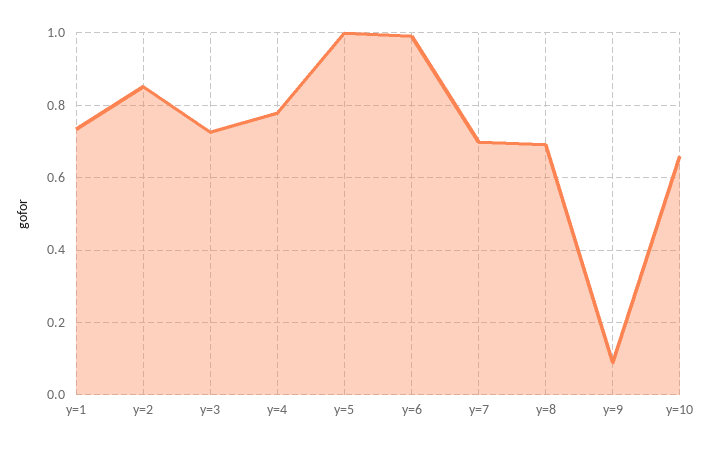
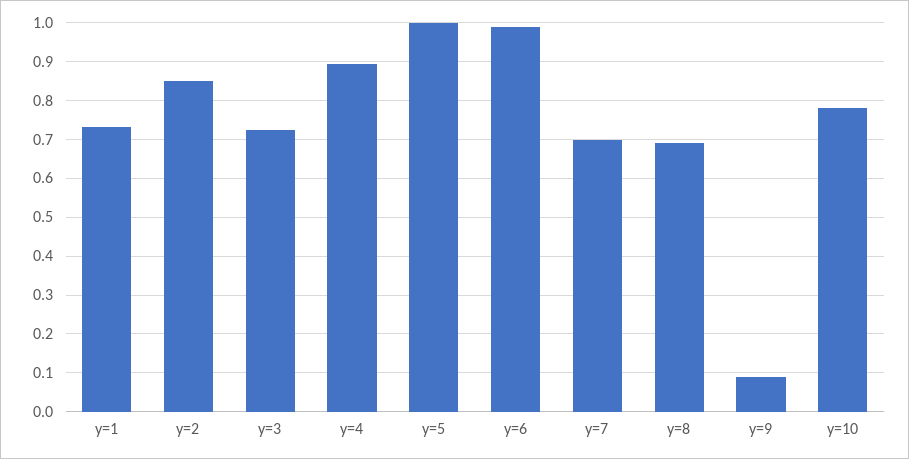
  {
    "y=1": 0.74,
    "y=2": 0.86,
    "y=3": 0.72,
-   "y=4": 0.78,
+   "y=4": 0.9,
    "y=5": 1,
    "y=6": 1,
    "y=7": 0.7,
    "y=8": 0.7,
    "y=9": 0.08,
-   "y=10": 0.66
+   "y=10": 0.78
  }

